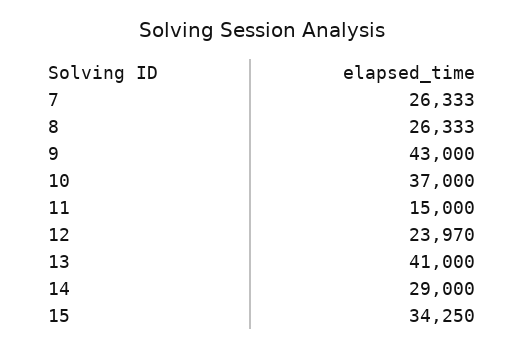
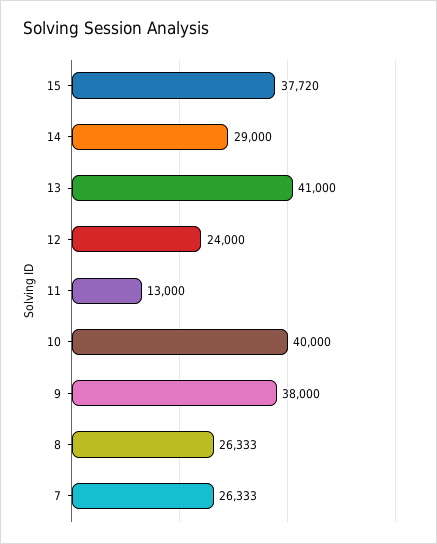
  {
    "7": 26333,
    "8": 26333,
-   "9": 43000,
+   "9": 38000,
-   "10": 37000,
+   "10": 40000,
-   "11": 15000,
+   "11": 13000,
-   "12": 23970,
+   "12": 24000,
    "13": 41000,
    "14": 29000,
-   "15": 34250
+   "15": 37720
  }

